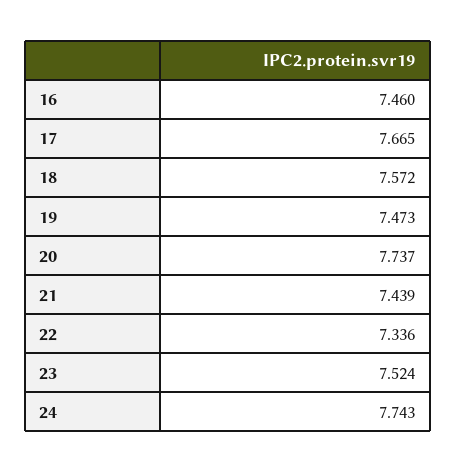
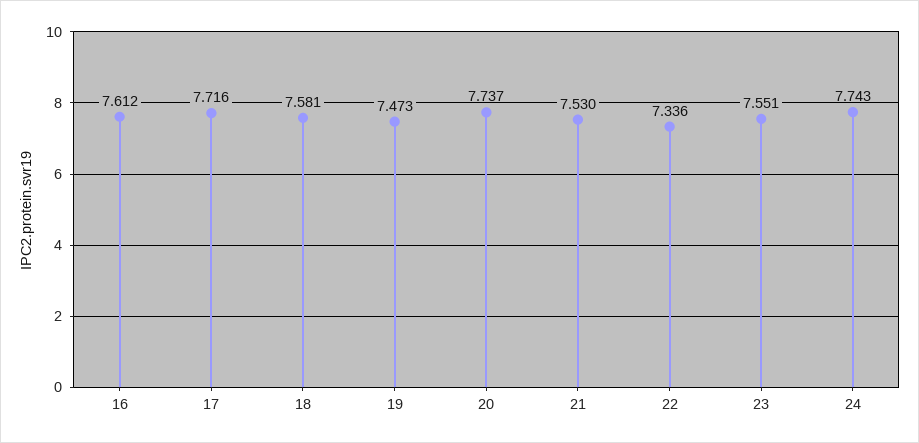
  {
-   "16": 7.46,
+   "16": 7.612,
-   "17": 7.665,
+   "17": 7.716,
-   "18": 7.572,
+   "18": 7.581,
    "19": 7.473,
    "20": 7.737,
-   "21": 7.439,
+   "21": 7.53,
    "22": 7.336,
-   "23": 7.524,
+   "23": 7.551,
    "24": 7.743
  }

